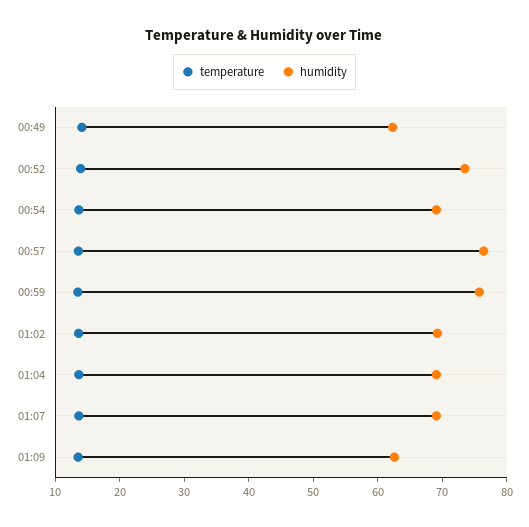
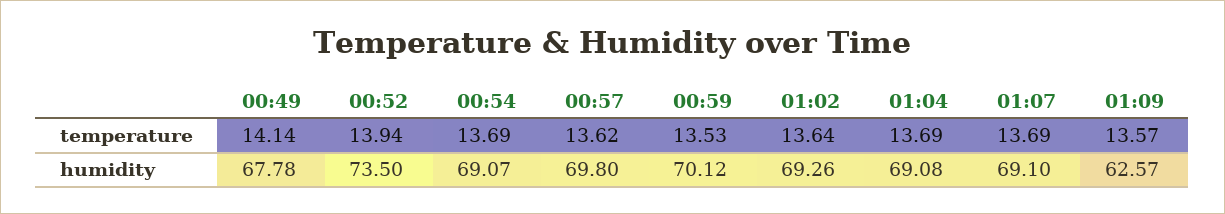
  {
    "temperature": {
      "00:49": 14.14,
      "00:52": 13.94,
      "00:54": 13.69,
      "00:57": 13.62,
      "00:59": 13.53,
      "01:02": 13.64,
      "01:04": 13.69,
      "01:07": 13.69,
      "01:09": 13.57
    },
    "humidity": {
-     "00:49": 62,
+     "00:49": 67.78,
      "00:52": 73.5,
      "00:54": 69.07,
-     "00:57": 76,
+     "00:57": 69.8,
-     "00:59": 76,
+     "00:59": 70.12,
      "01:02": 69.26,
      "01:04": 69.08,
      "01:07": 69.1,
      "01:09": 62.57
    }
  }

